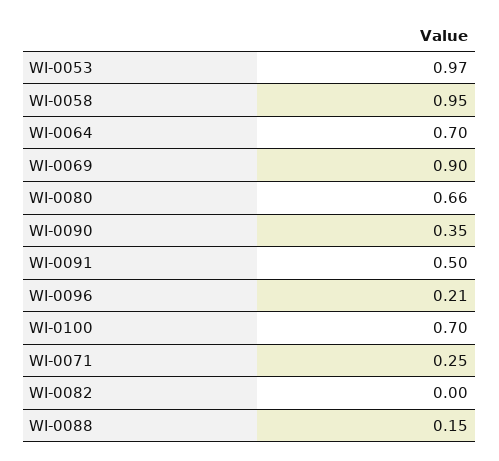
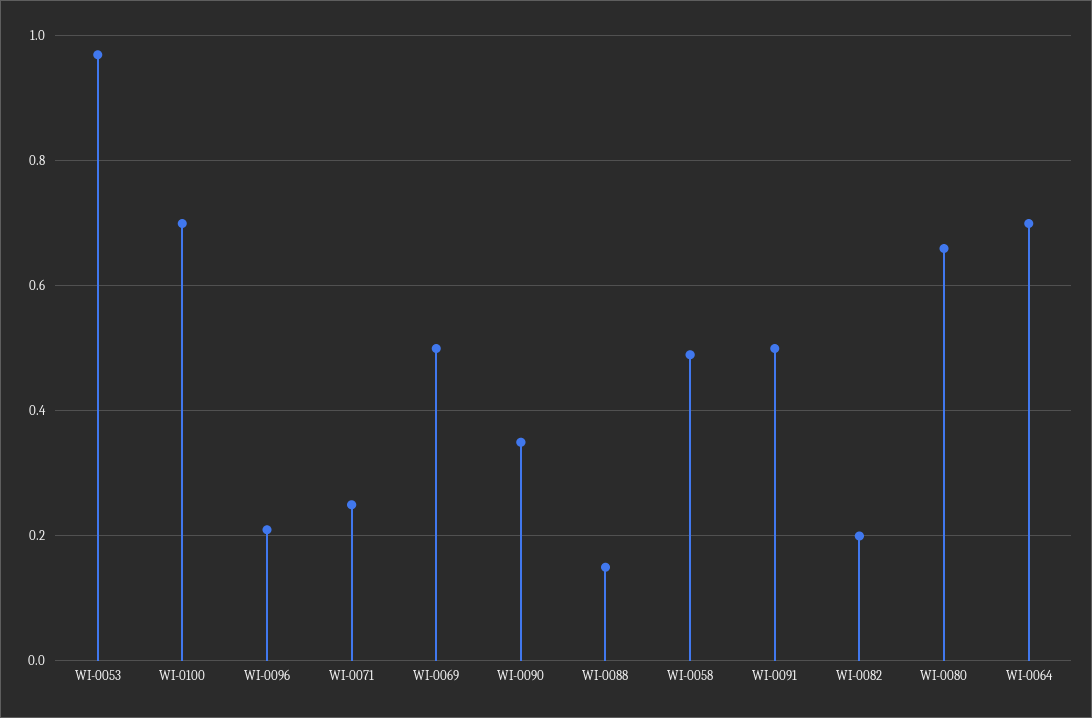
  {
    "WI-0053": 0.97,
-   "WI-0058": 0.95,
+   "WI-0058": 0.5,
    "WI-0064": 0.7,
-   "WI-0069": 0.9,
+   "WI-0069": 0.5,
    "WI-0080": 0.66,
    "WI-0090": 0.35,
    "WI-0091": 0.5,
    "WI-0096": 0.21,
    "WI-0100": 0.7,
    "WI-0071": 0.25,
-   "WI-0082": 0,
+   "WI-0082": 0.2,
    "WI-0088": 0.15
  }

